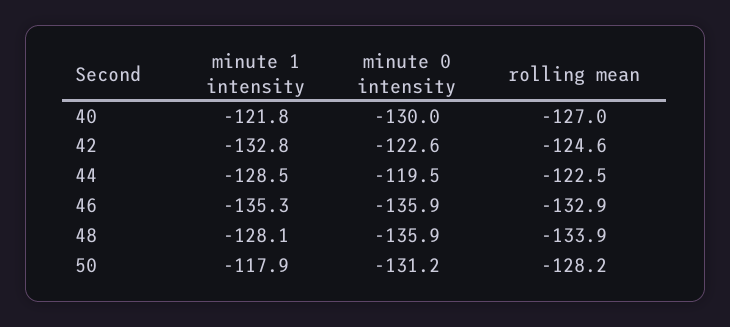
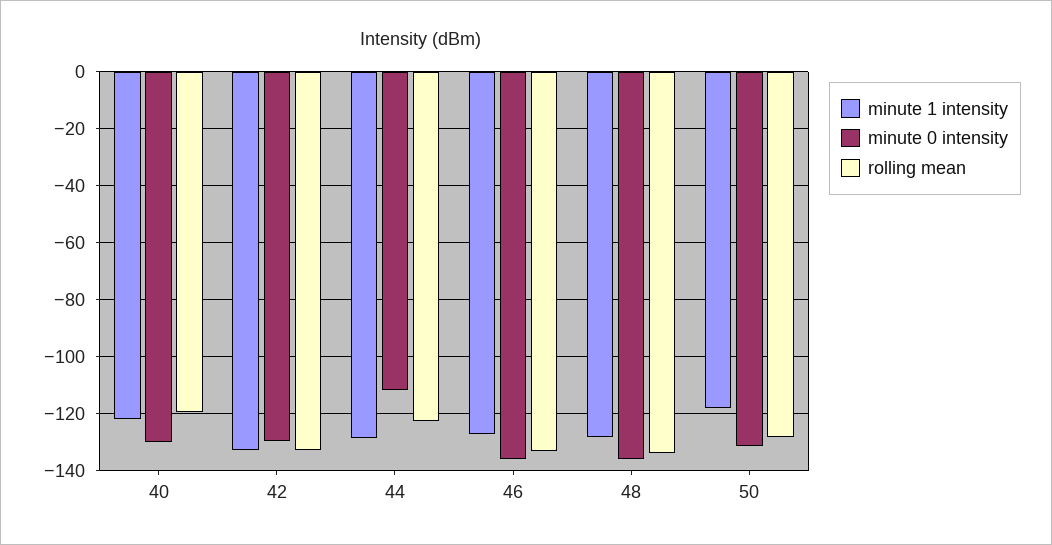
  {
    "minute 1 intensity": {
      "40": -121.8,
      "42": -132.8,
      "44": -128.5,
-     "46": -135.3,
+     "46": -127.5,
      "48": -128.1,
      "50": -117.9
    },
    "minute 0 intensity": {
      "40": -130,
-     "42": -122.6,
+     "42": -130,
-     "44": -119.5,
+     "44": -112.5,
      "46": -135.9,
      "48": -135.9,
      "50": -131.2
    },
    "rolling mean": {
-     "40": -127,
+     "40": -120,
-     "42": -124.6,
+     "42": -132.5,
      "44": -122.5,
      "46": -132.9,
      "48": -133.9,
      "50": -128.2
    }
  }

